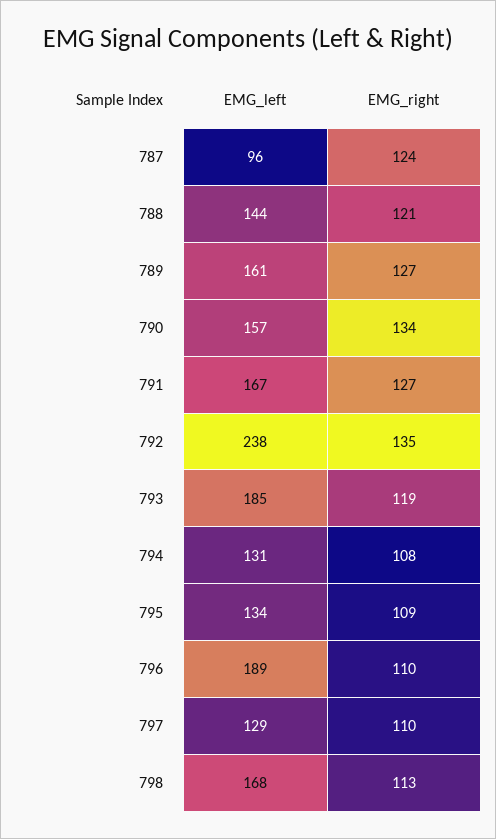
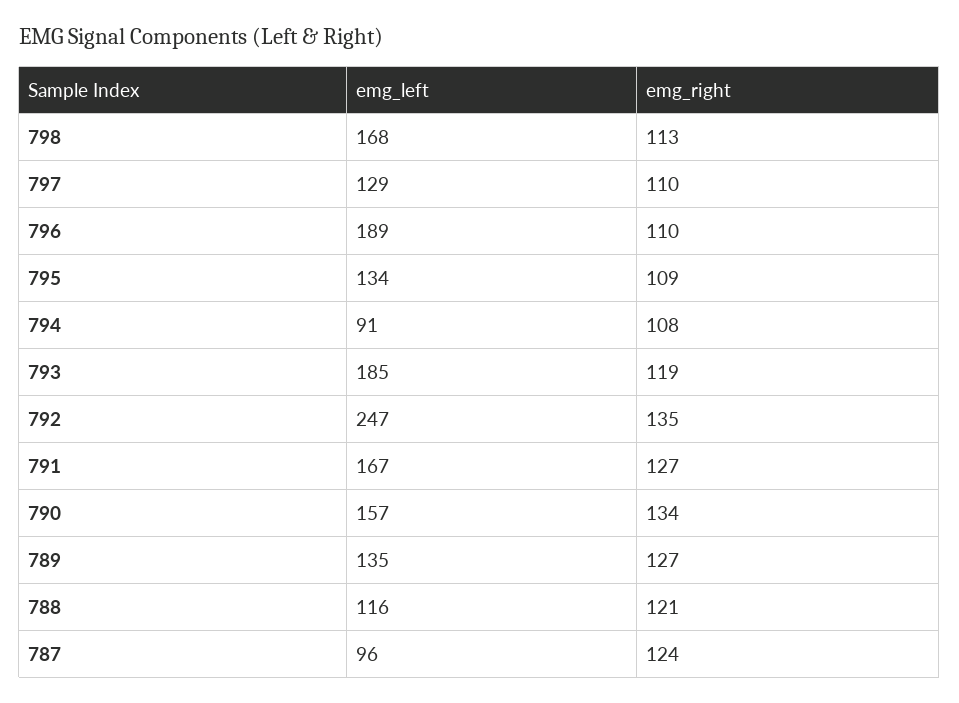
  {
    "EMG_left": {
      "787": 96,
-     "788": 144,
+     "788": 116,
-     "789": 161,
+     "789": 135,
      "790": 157,
      "791": 167,
-     "792": 238,
+     "792": 247,
      "793": 185,
-     "794": 131,
+     "794": 91,
      "795": 134,
      "796": 189,
      "797": 129,
      "798": 168
    },
    "EMG_right": {
      "787": 124,
      "788": 121,
      "789": 127,
      "790": 134,
      "791": 127,
      "792": 135,
      "793": 119,
      "794": 108,
      "795": 109,
      "796": 110,
      "797": 110,
      "798": 113
    }
  }

